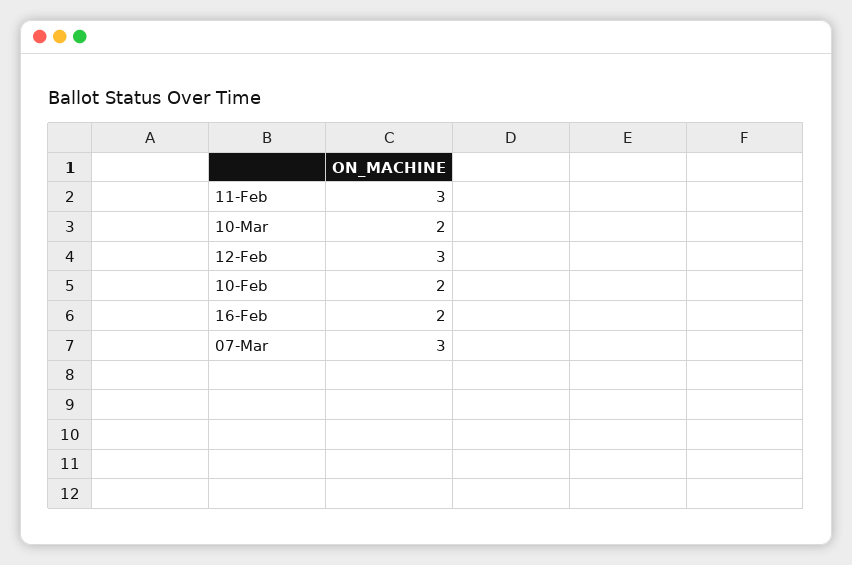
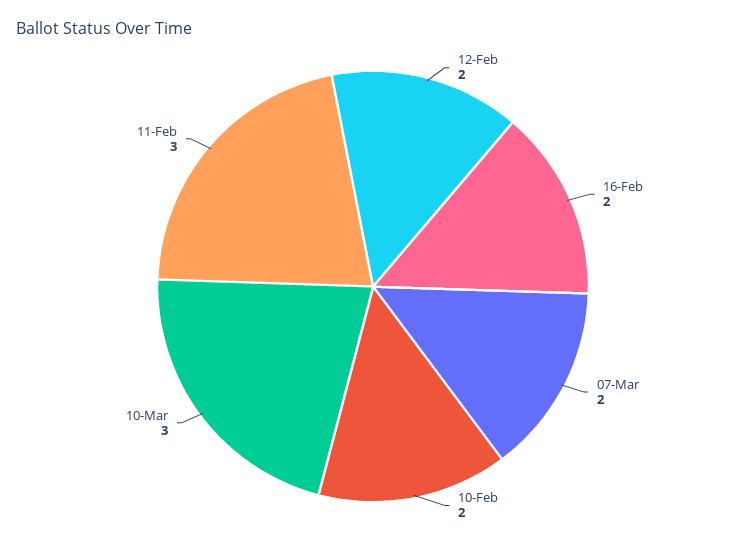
  {
    "11-Feb": 3,
-   "10-Mar": 2,
+   "10-Mar": 3,
-   "12-Feb": 3,
+   "12-Feb": 2,
    "10-Feb": 2,
    "16-Feb": 2,
-   "07-Mar": 3
+   "07-Mar": 2
  }

